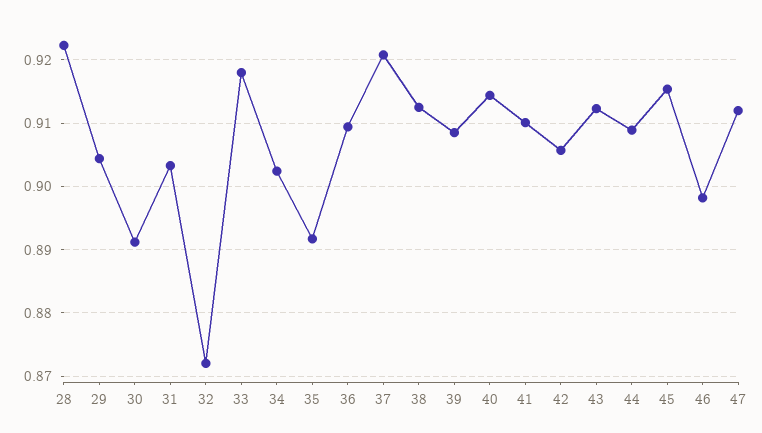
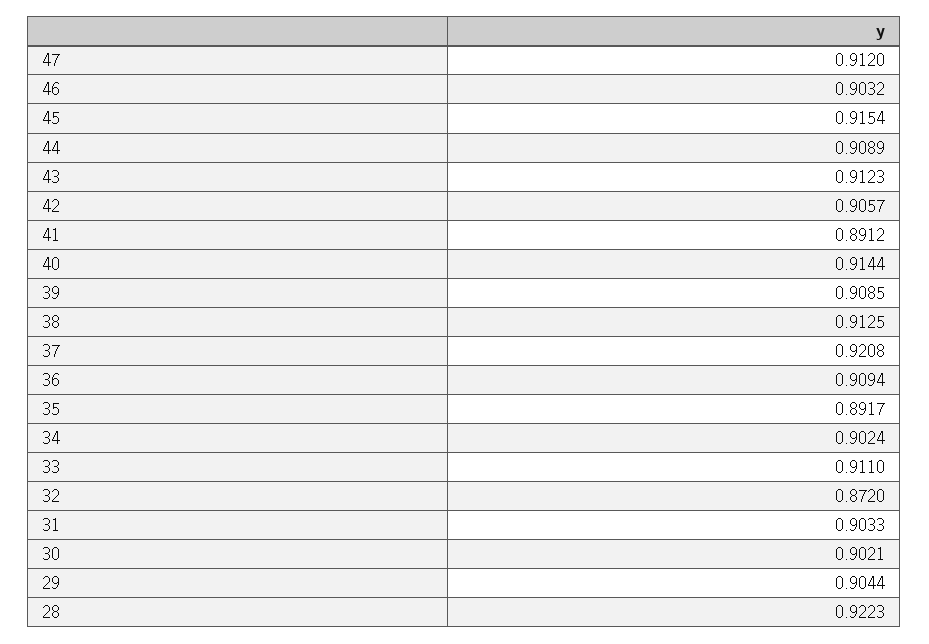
  {
    "28": 0.9223,
    "29": 0.9044,
-   "30": 0.891,
+   "30": 0.9021,
    "31": 0.9033,
    "32": 0.872,
-   "33": 0.918,
+   "33": 0.911,
    "34": 0.9024,
    "35": 0.8917,
    "36": 0.9094,
    "37": 0.9208,
    "38": 0.9125,
    "39": 0.9085,
    "40": 0.9144,
-   "41": 0.91,
+   "41": 0.8912,
    "42": 0.9057,
    "43": 0.9123,
    "44": 0.9089,
    "45": 0.9154,
-   "46": 0.898,
+   "46": 0.9032,
    "47": 0.912
  }

